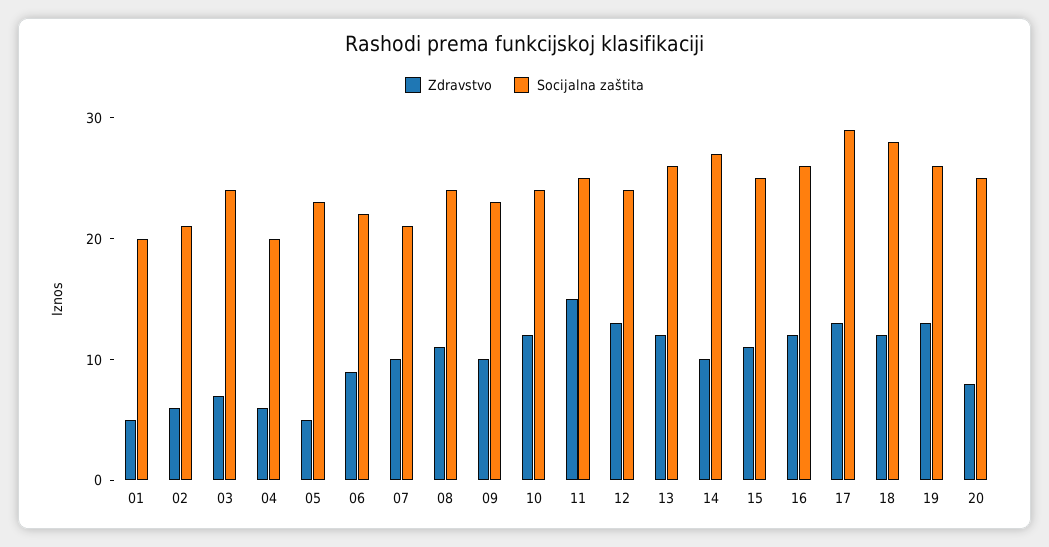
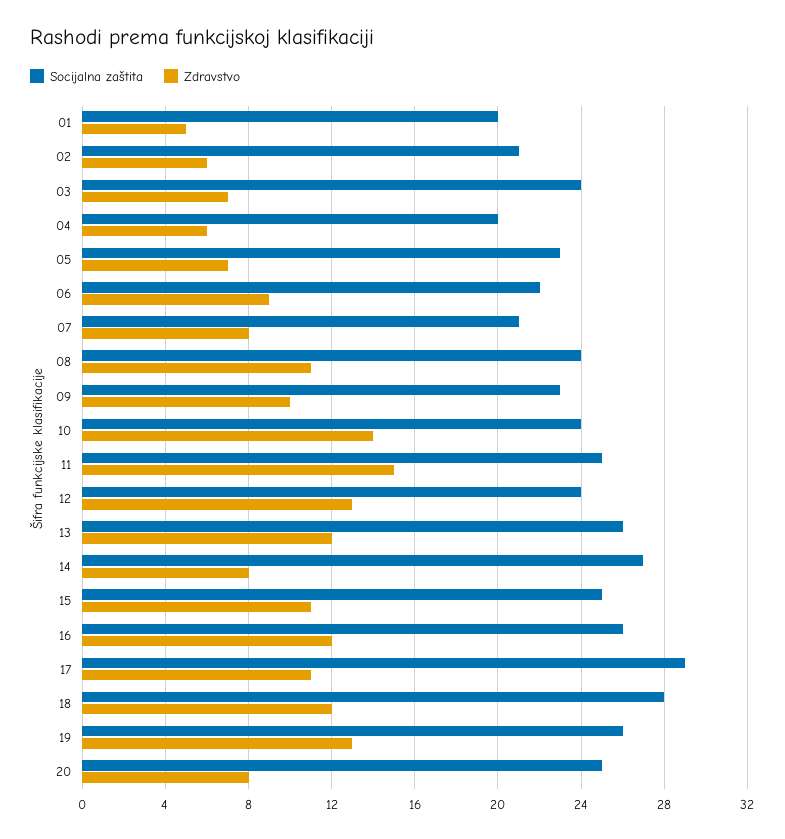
  {
    "Zdravstvo": {
      "01": 5,
      "02": 6,
      "03": 7,
      "04": 6,
-     "05": 5,
+     "05": 7,
      "06": 9,
-     "07": 10,
+     "07": 8,
      "08": 11,
      "09": 10,
-     "10": 12,
+     "10": 14,
      "11": 15,
      "12": 13,
      "13": 12,
-     "14": 10,
+     "14": 8,
      "15": 11,
      "16": 12,
-     "17": 13,
+     "17": 11,
      "18": 12,
      "19": 13,
      "20": 8
    },
    "Socijalna zaštita": {
      "01": 20,
      "02": 21,
      "03": 24,
      "04": 20,
      "05": 23,
      "06": 22,
      "07": 21,
      "08": 24,
      "09": 23,
      "10": 24,
      "11": 25,
      "12": 24,
      "13": 26,
      "14": 27,
      "15": 25,
      "16": 26,
      "17": 29,
      "18": 28,
      "19": 26,
      "20": 25
    }
  }

